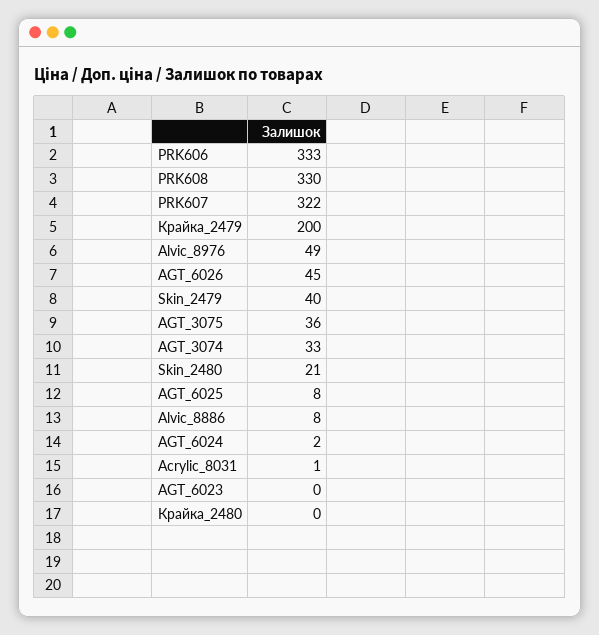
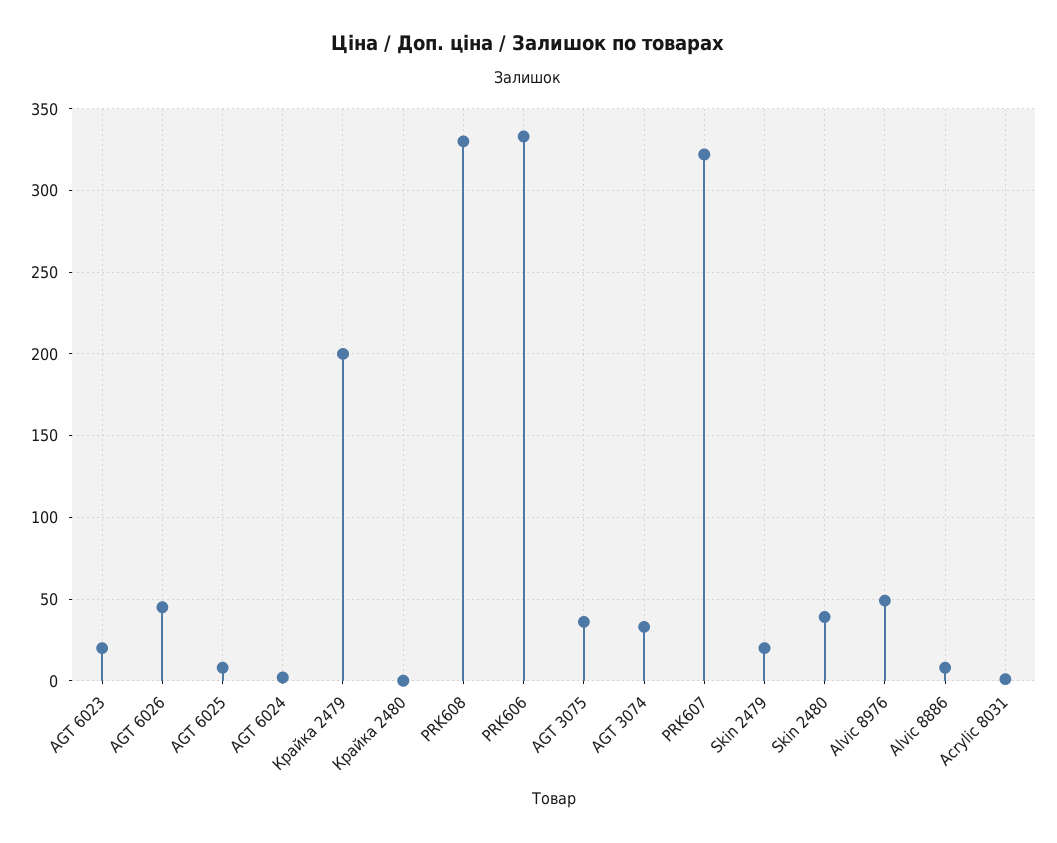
  {
    "PRK606": 333,
    "PRK608": 330,
    "PRK607": 322,
    "Крайка_2479": 200,
    "Alvic_8976": 49,
    "AGT_6026": 45,
-   "Skin_2479": 40,
+   "Skin_2479": 20,
    "AGT_3075": 36,
    "AGT_3074": 33,
-   "Skin_2480": 21,
+   "Skin_2480": 40,
    "AGT_6025": 8,
    "Alvic_8886": 8,
    "AGT_6024": 2,
    "Acrylic_8031": 1,
-   "AGT_6023": 0,
+   "AGT_6023": 20,
    "Крайка_2480": 0
  }

